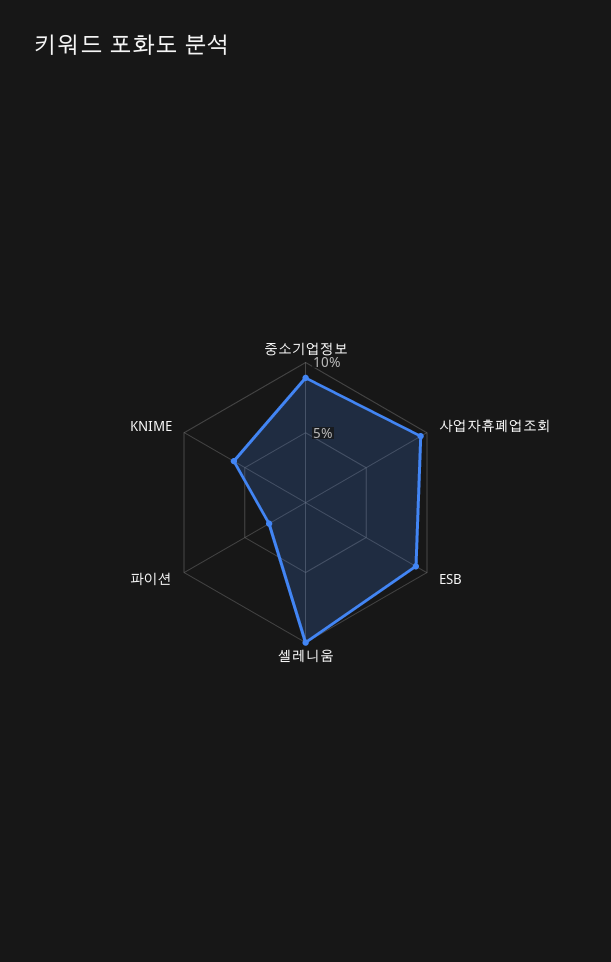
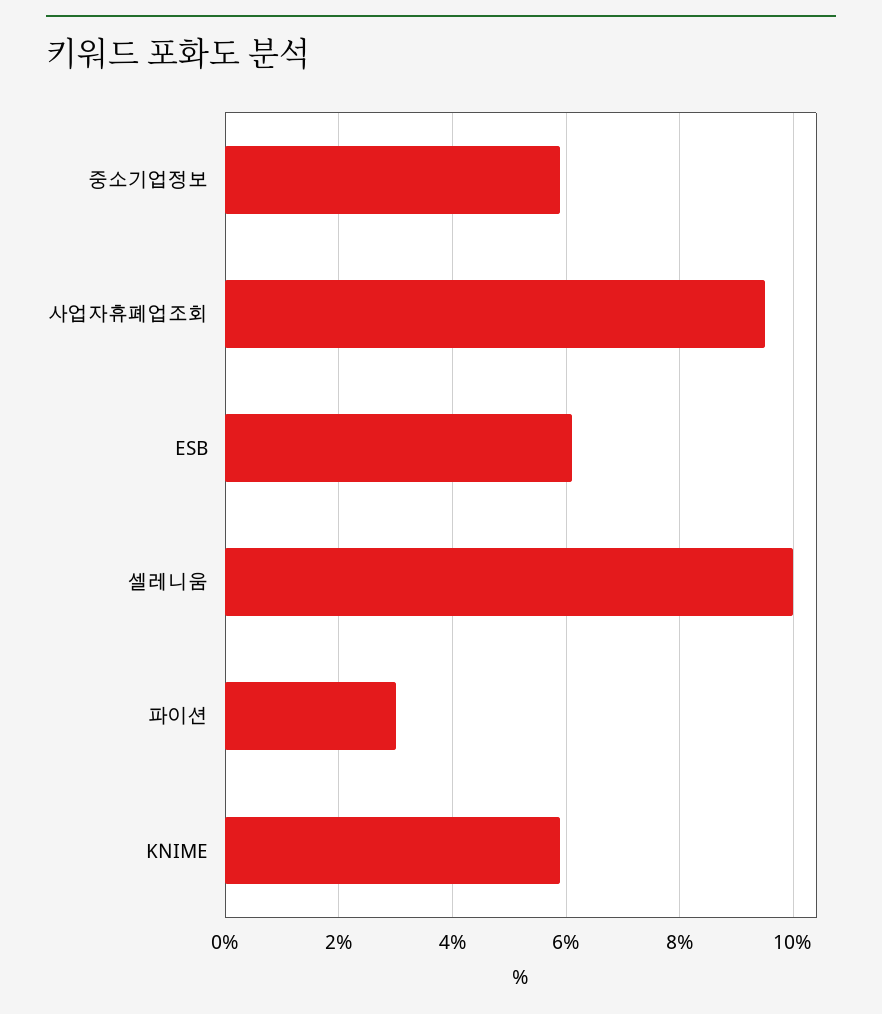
  {
-   "중소기업정보": 9,
+   "중소기업정보": 6,
    "사업자휴폐업조회": 9.5,
-   "ESB": 9,
+   "ESB": 6,
    "셀레니움": 10,
    "파이션": 3,
    "KNIME": 6
  }

